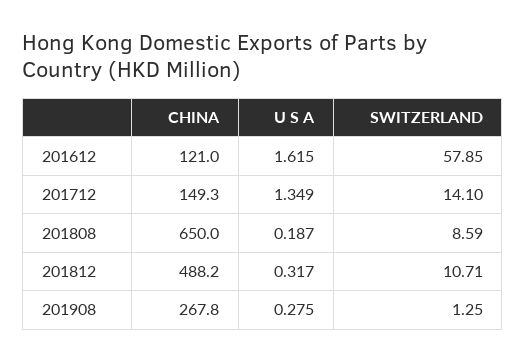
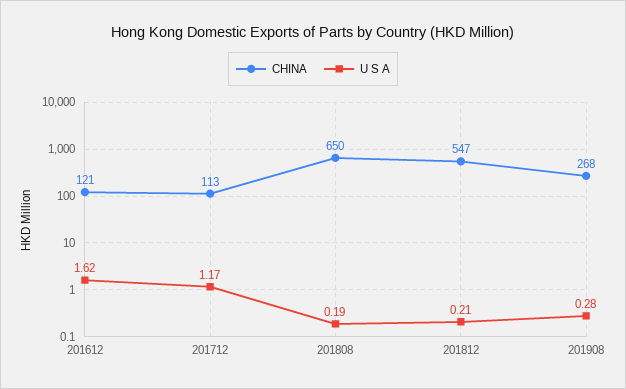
  {
    "CHINA": {
      "201612": 121,
-     "201712": 149.3,
+     "201712": 113,
      "201808": 650,
-     "201812": 488.2,
+     "201812": 547,
      "201908": 267.8
    },
    "U S A": {
      "201612": 1.615,
-     "201712": 1.349,
+     "201712": 1.17,
      "201808": 0.187,
-     "201812": 0.317,
+     "201812": 0.21,
      "201908": 0.275
-   },
+   }
-   "SWITZERLAND": {
-     "201612": 57.85,
-     "201712": 14.1,
-     "201808": 8.59,
-     "201812": 10.71,
-     "201908": 1.25
-   }
  }

